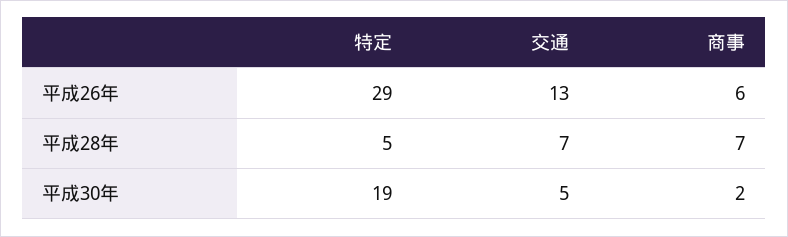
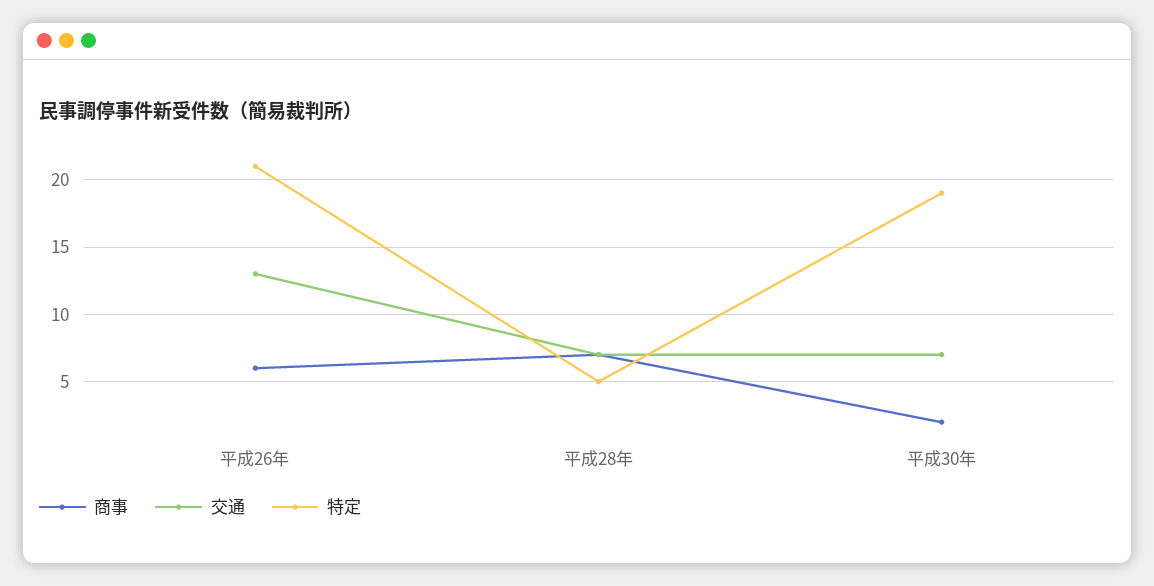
  {
    "特定": {
-     "平成26年": 29,
+     "平成26年": 21,
      "平成28年": 5,
      "平成30年": 19
    },
    "交通": {
      "平成26年": 13,
      "平成28年": 7,
-     "平成30年": 5
+     "平成30年": 7
    },
    "商事": {
      "平成26年": 6,
      "平成28年": 7,
      "平成30年": 2
    }
  }

